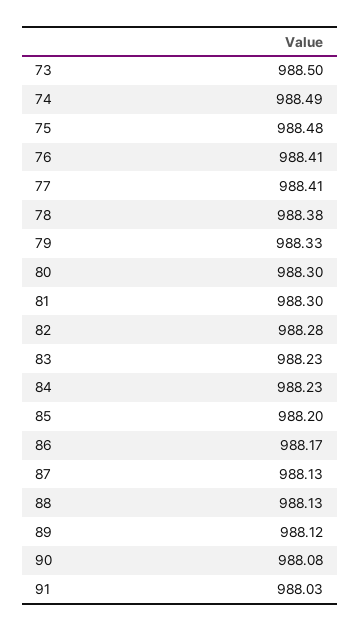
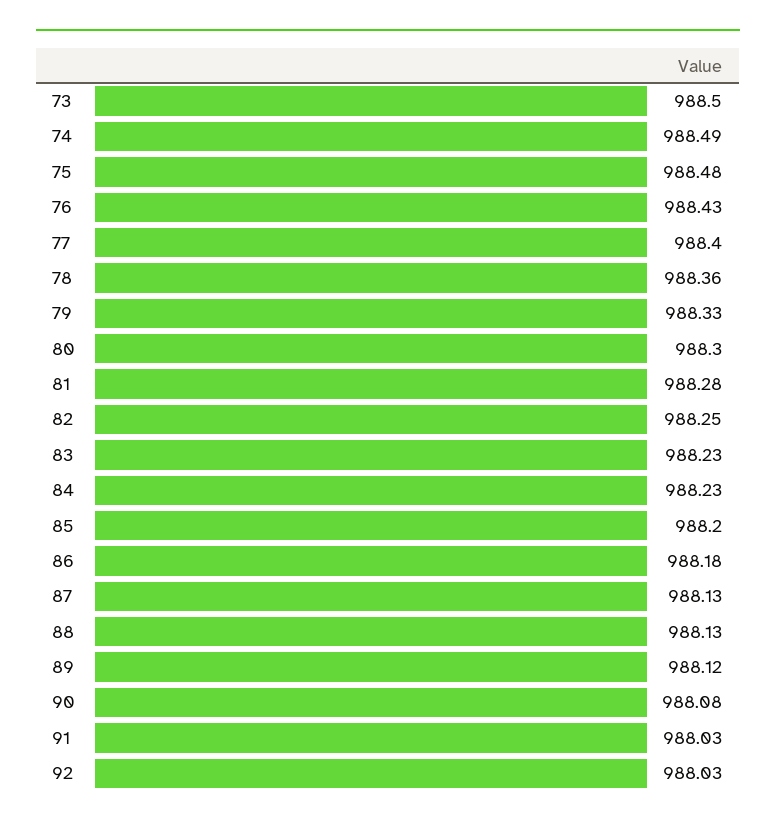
  {
    "73": 988.5,
    "74": 988.49,
    "75": 988.48,
-   "76": 988.41,
+   "76": 988.43,
-   "77": 988.41,
+   "77": 988.4,
-   "78": 988.38,
+   "78": 988.36,
    "79": 988.33,
    "80": 988.3,
-   "81": 988.3,
+   "81": 988.28,
-   "82": 988.28,
+   "82": 988.25,
    "83": 988.23,
    "84": 988.23,
    "85": 988.2,
-   "86": 988.17,
+   "86": 988.18,
    "87": 988.13,
    "88": 988.13,
    "89": 988.12,
    "90": 988.08,
-   "91": 988.03
+   "91": 988.03,
+   "92": 988.03
  }

